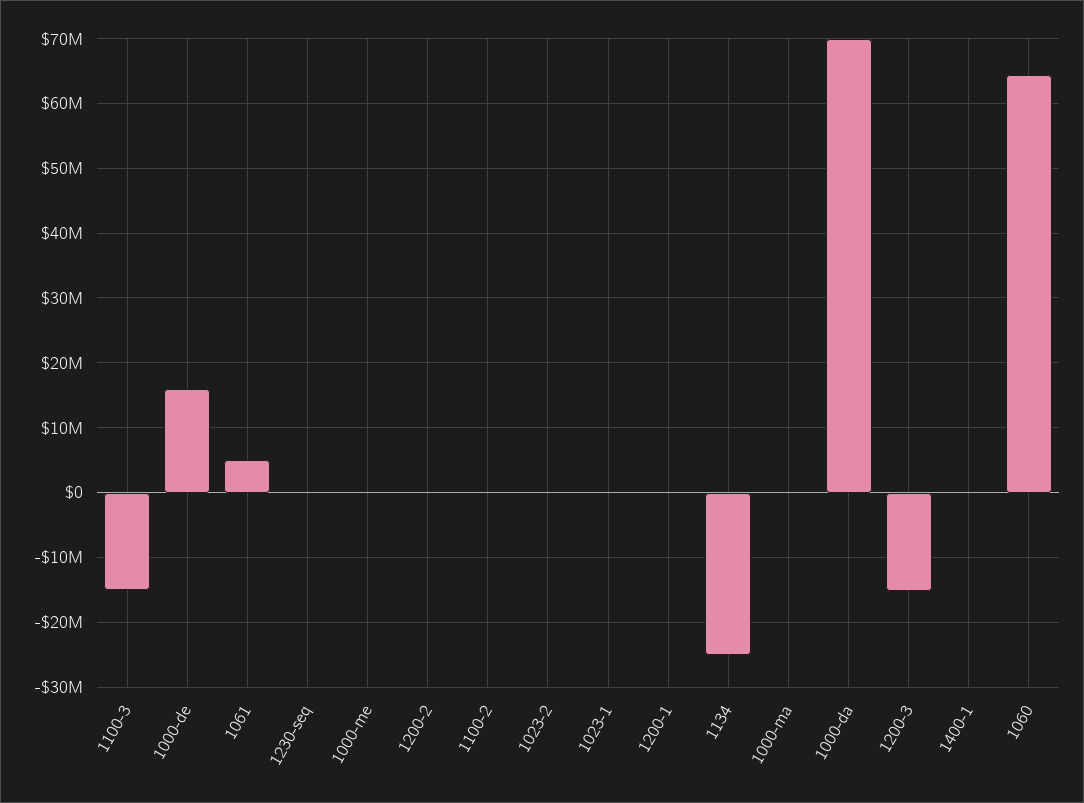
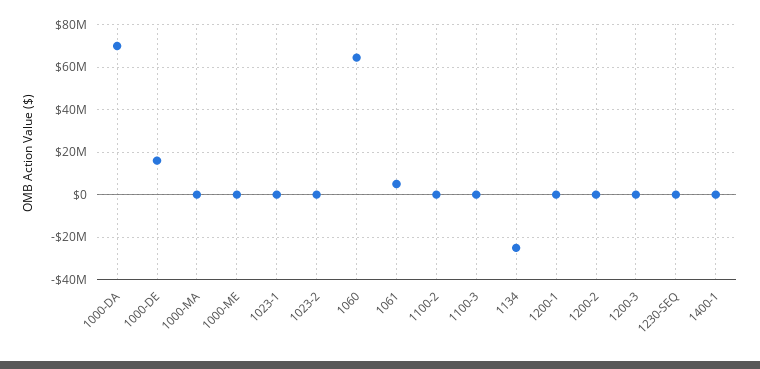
  {
-   "1100-3": -15000000,
+   "1100-3": 0,
    "1000-de": 16000000,
    "1061": 5000000,
    "1230-seq": 0,
    "1000-me": 0,
    "1200-2": 0,
    "1100-2": 0,
    "1023-2": 0,
    "1023-1": 0,
    "1200-1": 0,
    "1134": -25000000,
    "1000-ma": 0,
    "1000-da": 70000000,
-   "1200-3": -15000000,
+   "1200-3": 0,
    "1400-1": 0,
    "1060": 64000000
  }

